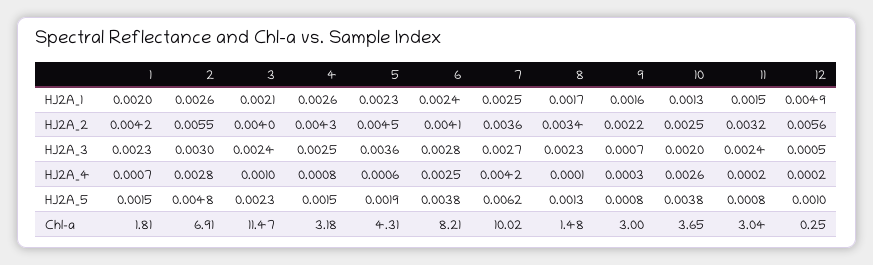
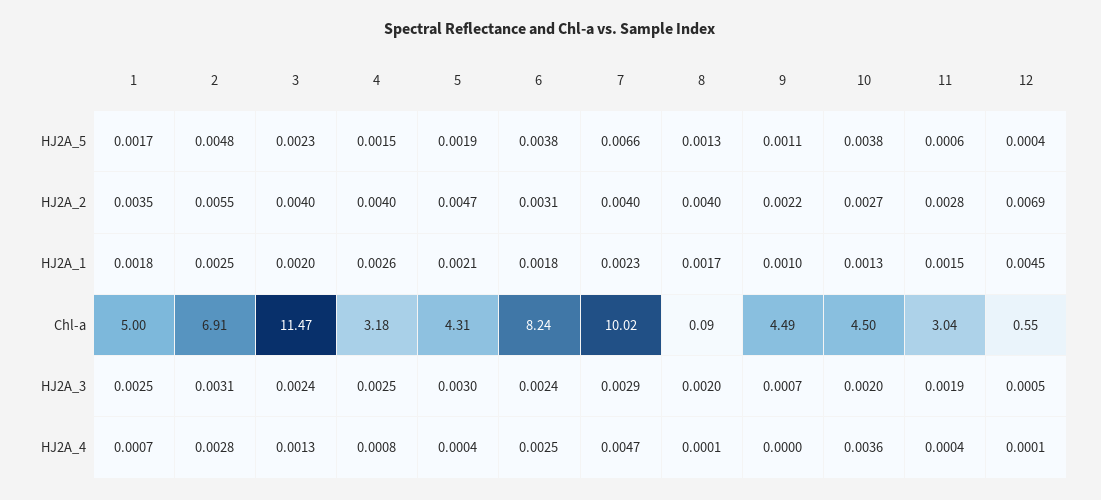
  {
    "1": {
-     "HJ2A_1": 0.002,
+     "HJ2A_1": 0.0018,
-     "HJ2A_2": 0.0042,
+     "HJ2A_2": 0.0035,
-     "HJ2A_3": 0.0023,
+     "HJ2A_3": 0.0025,
      "HJ2A_4": 0.0007,
-     "HJ2A_5": 0.0015,
+     "HJ2A_5": 0.0017,
-     "Chl-a": 1.81
+     "Chl-a": 5
    },
    "2": {
-     "HJ2A_1": 0.0026,
+     "HJ2A_1": 0.0025,
      "HJ2A_2": 0.0055,
-     "HJ2A_3": 0.003,
+     "HJ2A_3": 0.0031,
      "HJ2A_4": 0.0028,
      "HJ2A_5": 0.0048,
      "Chl-a": 6.91
    },
    "3": {
-     "HJ2A_1": 0.0021,
+     "HJ2A_1": 0.002,
      "HJ2A_2": 0.004,
      "HJ2A_3": 0.0024,
-     "HJ2A_4": 0.001,
+     "HJ2A_4": 0.0013,
      "HJ2A_5": 0.0023,
      "Chl-a": 11.47
    },
    "4": {
      "HJ2A_1": 0.0026,
-     "HJ2A_2": 0.0043,
+     "HJ2A_2": 0.004,
      "HJ2A_3": 0.0025,
      "HJ2A_4": 0.0008,
      "HJ2A_5": 0.0015,
      "Chl-a": 3.18
    },
    "5": {
-     "HJ2A_1": 0.0023,
+     "HJ2A_1": 0.0021,
-     "HJ2A_2": 0.0045,
+     "HJ2A_2": 0.0047,
-     "HJ2A_3": 0.0036,
+     "HJ2A_3": 0.003,
-     "HJ2A_4": 0.0006,
+     "HJ2A_4": 0.0004,
      "HJ2A_5": 0.0019,
      "Chl-a": 4.31
    },
    "6": {
-     "HJ2A_1": 0.0024,
+     "HJ2A_1": 0.0018,
-     "HJ2A_2": 0.0041,
+     "HJ2A_2": 0.0031,
-     "HJ2A_3": 0.0028,
+     "HJ2A_3": 0.0024,
      "HJ2A_4": 0.0025,
      "HJ2A_5": 0.0038,
-     "Chl-a": 8.21
+     "Chl-a": 8.24
    },
    "7": {
-     "HJ2A_1": 0.0025,
+     "HJ2A_1": 0.0023,
-     "HJ2A_2": 0.0036,
+     "HJ2A_2": 0.004,
-     "HJ2A_3": 0.0027,
+     "HJ2A_3": 0.0029,
-     "HJ2A_4": 0.0042,
+     "HJ2A_4": 0.0047,
-     "HJ2A_5": 0.0062,
+     "HJ2A_5": 0.0066,
      "Chl-a": 10.02
    },
    "8": {
      "HJ2A_1": 0.0017,
-     "HJ2A_2": 0.0034,
+     "HJ2A_2": 0.004,
-     "HJ2A_3": 0.0023,
+     "HJ2A_3": 0.002,
      "HJ2A_4": 0.0001,
      "HJ2A_5": 0.0013,
-     "Chl-a": 1.48
+     "Chl-a": 0.09
    },
    "9": {
-     "HJ2A_1": 0.0016,
+     "HJ2A_1": 0.001,
      "HJ2A_2": 0.0022,
      "HJ2A_3": 0.0007,
-     "HJ2A_4": 0.0003,
+     "HJ2A_4": 0,
-     "HJ2A_5": 0.0008,
+     "HJ2A_5": 0.0011,
-     "Chl-a": 3
+     "Chl-a": 4.49
    },
    "10": {
      "HJ2A_1": 0.0013,
-     "HJ2A_2": 0.0025,
+     "HJ2A_2": 0.0027,
      "HJ2A_3": 0.002,
-     "HJ2A_4": 0.0026,
+     "HJ2A_4": 0.0036,
      "HJ2A_5": 0.0038,
-     "Chl-a": 3.65
+     "Chl-a": 4.5
    },
    "11": {
      "HJ2A_1": 0.0015,
-     "HJ2A_2": 0.0032,
+     "HJ2A_2": 0.0028,
-     "HJ2A_3": 0.0024,
+     "HJ2A_3": 0.0019,
-     "HJ2A_4": 0.0002,
+     "HJ2A_4": 0.0004,
-     "HJ2A_5": 0.0008,
+     "HJ2A_5": 0.0006,
      "Chl-a": 3.04
    },
    "12": {
-     "HJ2A_1": 0.0049,
+     "HJ2A_1": 0.0045,
-     "HJ2A_2": 0.0056,
+     "HJ2A_2": 0.0069,
      "HJ2A_3": 0.0005,
-     "HJ2A_4": 0.0002,
+     "HJ2A_4": 0.0001,
-     "HJ2A_5": 0.001,
+     "HJ2A_5": 0.0004,
-     "Chl-a": 0.25
+     "Chl-a": 0.55
    }
  }

